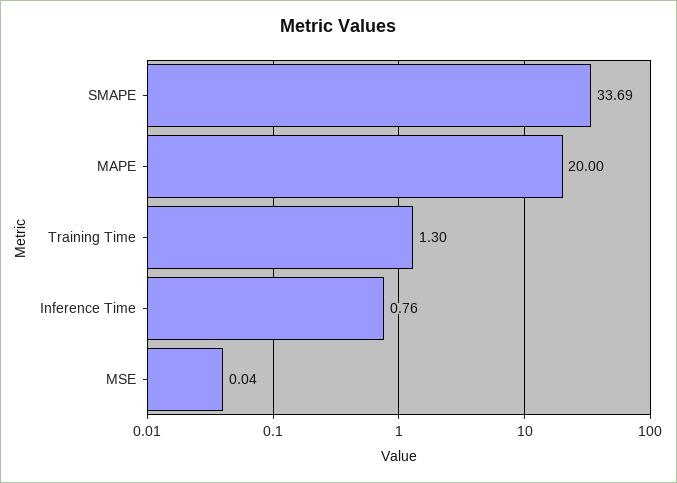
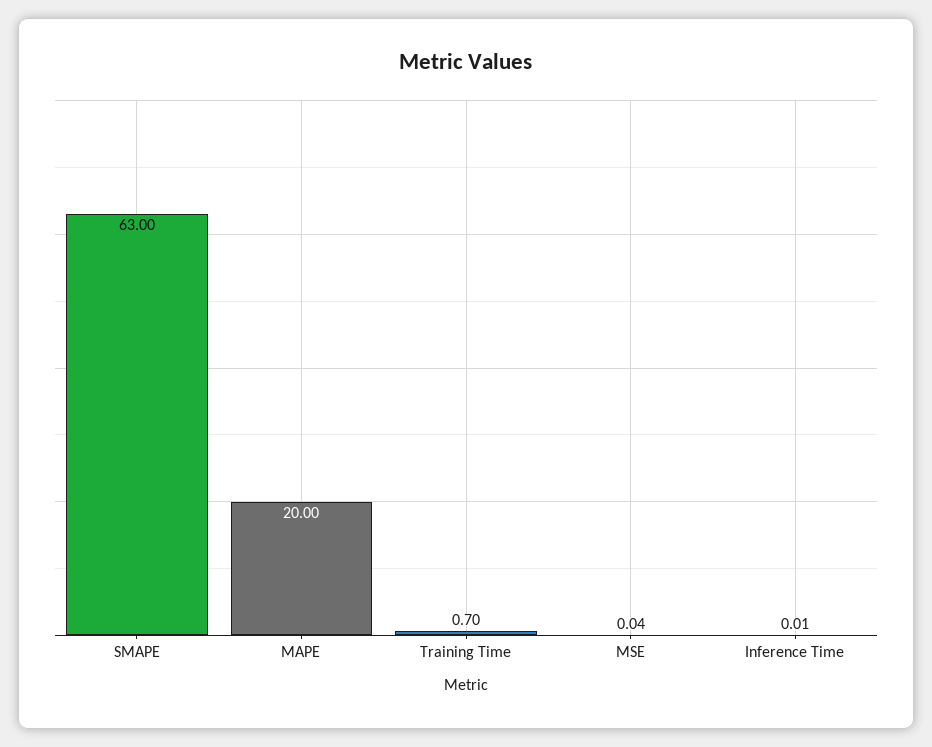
  {
-   "SMAPE": 33.69,
+   "SMAPE": 63,
    "MAPE": 20,
-   "Training Time": 1.3,
+   "Training Time": 0.7,
-   "Inference Time": 0.76,
+   "Inference Time": 0.01,
    "MSE": 0.04
  }

